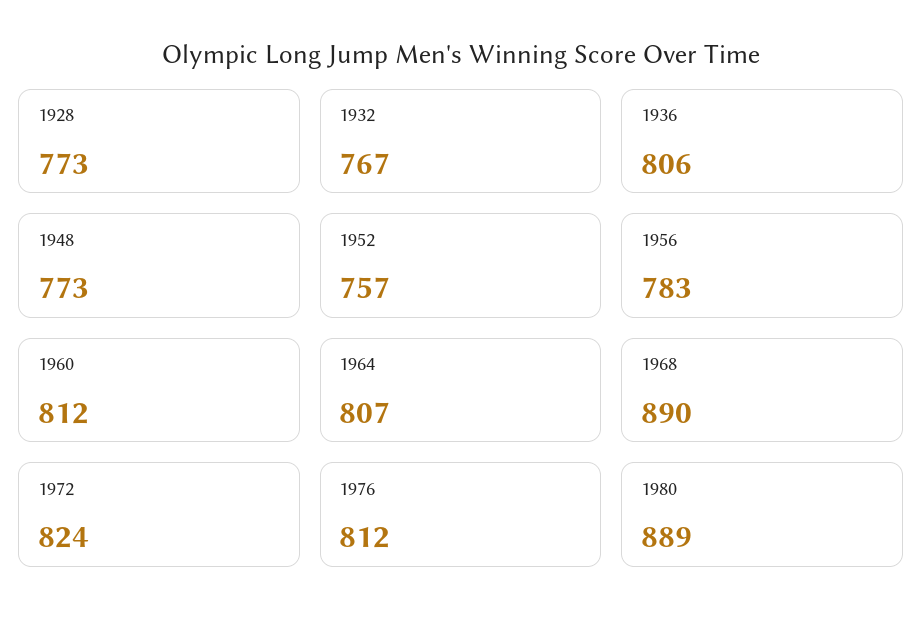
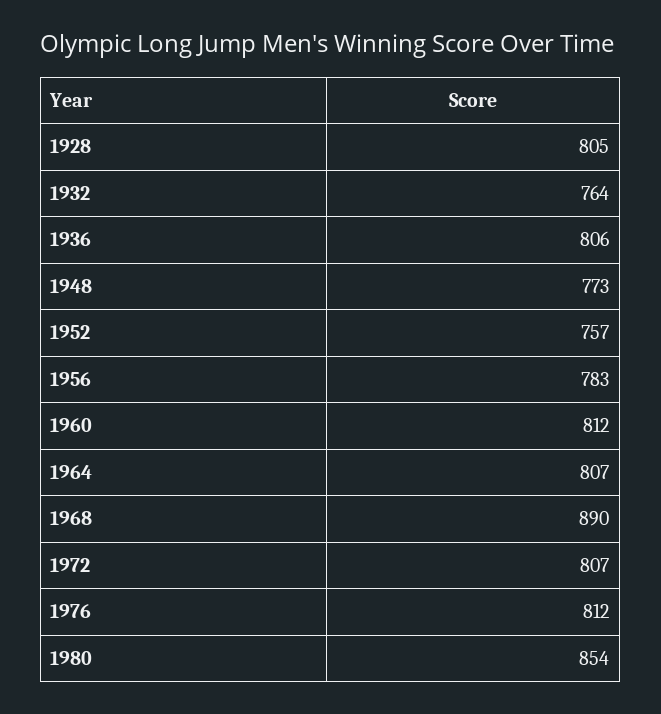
  {
-   "1928": 773,
+   "1928": 805,
-   "1932": 767,
+   "1932": 764,
    "1936": 806,
    "1948": 773,
    "1952": 757,
    "1956": 783,
    "1960": 812,
    "1964": 807,
    "1968": 890,
-   "1972": 824,
+   "1972": 807,
    "1976": 812,
-   "1980": 889
+   "1980": 854
  }

